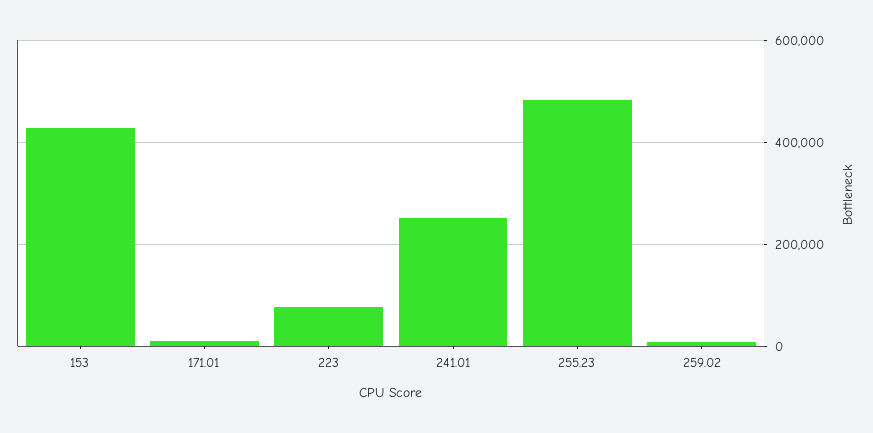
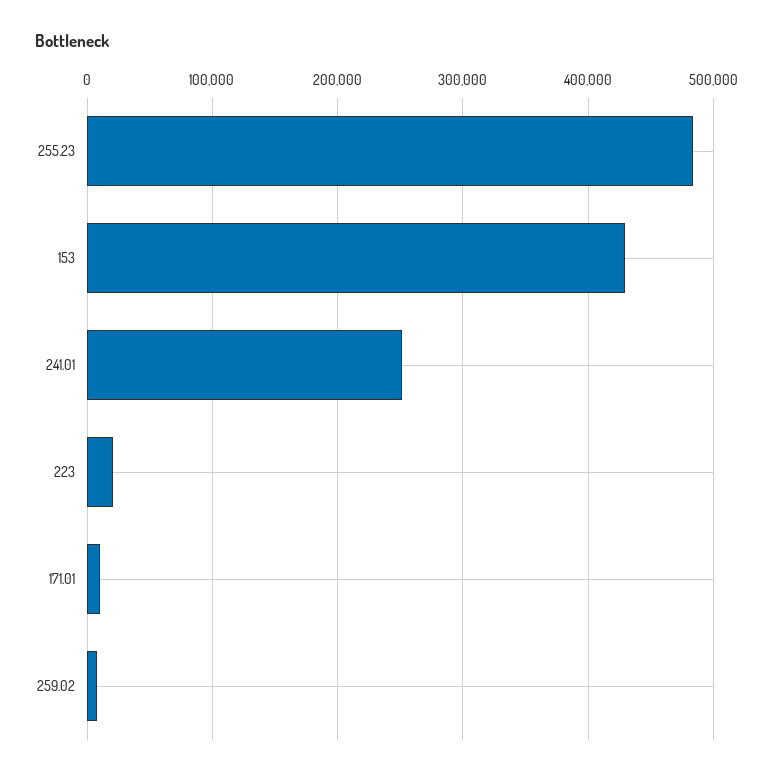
  {
    "153": 430000,
    "171.01": 10000,
-   "223": 80000,
+   "223": 20000,
    "241.01": 250000,
    "255.23": 480000,
    "259.02": 10000
  }

